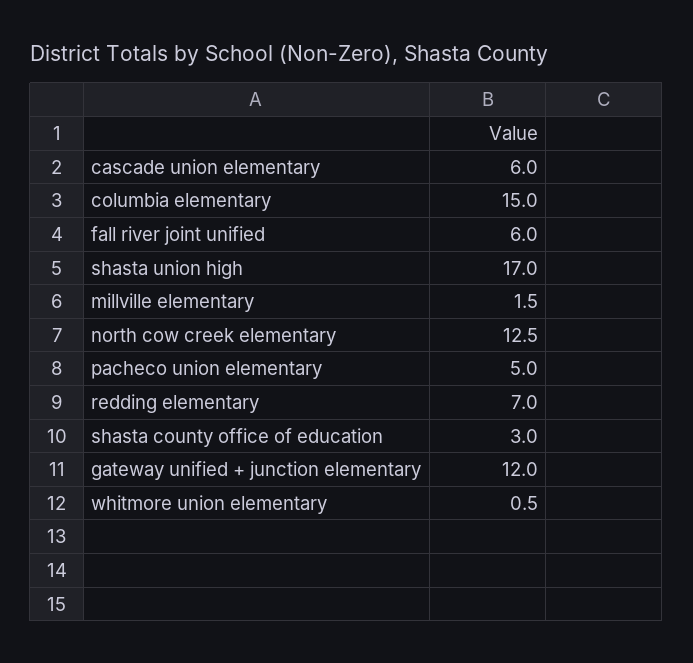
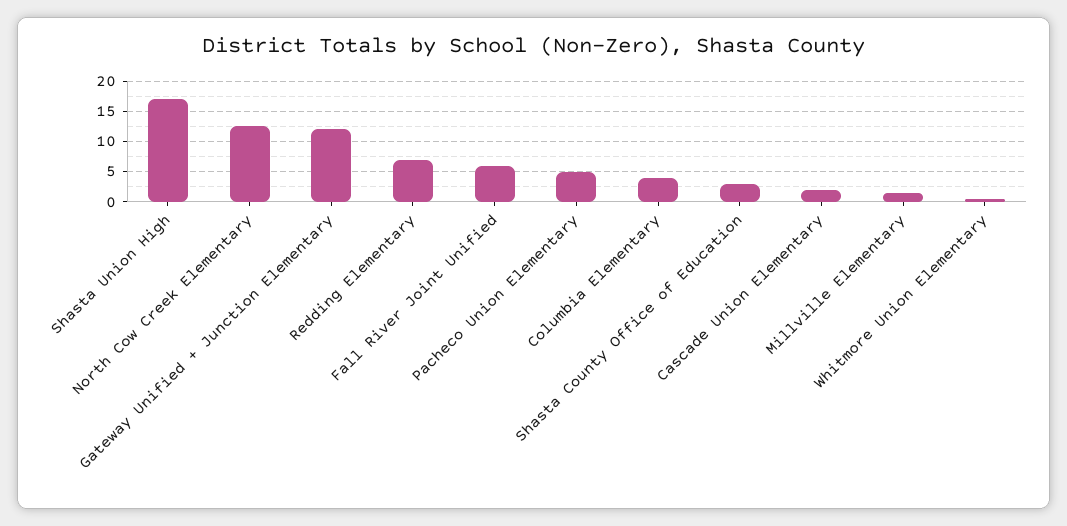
  {
-   "cascade union elementary": 6,
+   "cascade union elementary": 2,
-   "columbia elementary": 15,
+   "columbia elementary": 4,
    "fall river joint unified": 6,
    "shasta union high": 17,
    "millville elementary": 1.5,
    "north cow creek elementary": 12.5,
    "pacheco union elementary": 5,
    "redding elementary": 7,
    "shasta county office of education": 3,
    "gateway unified + junction elementary": 12,
    "whitmore union elementary": 0.5
  }

